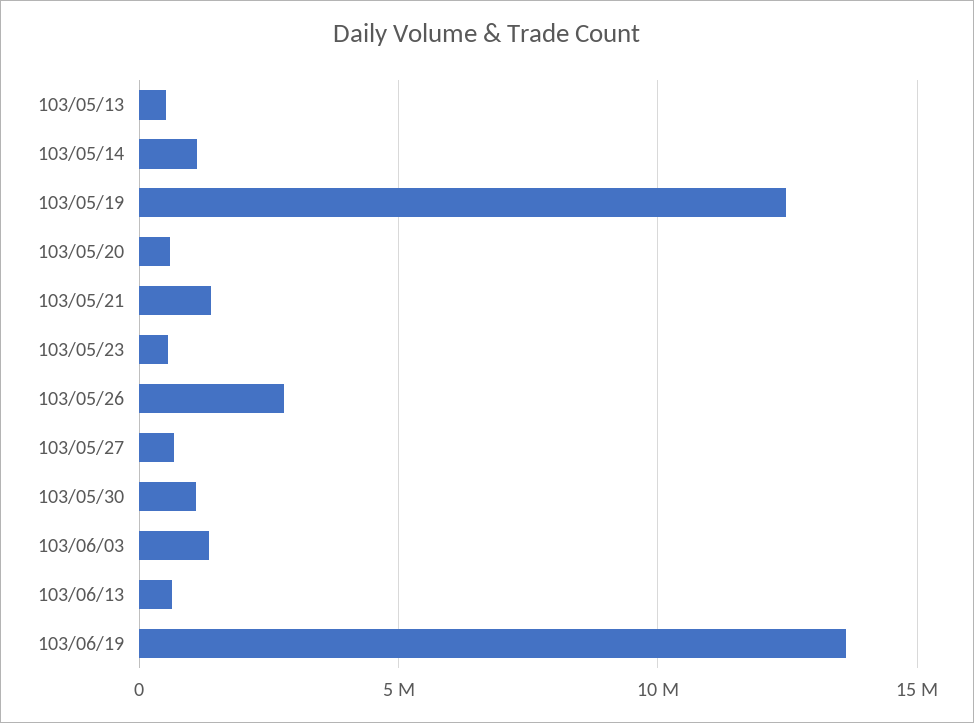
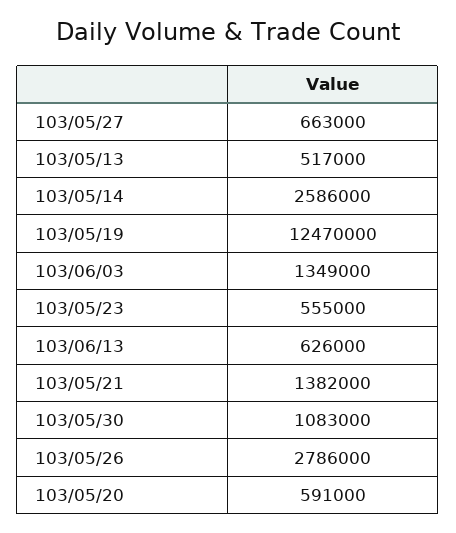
  {
    "103/05/13": 517000,
-   "103/05/14": 1000000,
+   "103/05/14": 2586000,
    "103/05/19": 12470000,
    "103/05/20": 591000,
    "103/05/21": 1382000,
    "103/05/23": 555000,
    "103/05/26": 2786000,
    "103/05/27": 663000,
    "103/05/30": 1083000,
    "103/06/03": 1349000,
-   "103/06/13": 626000,
+   "103/06/13": 626000
-   "103/06/19": 13500000
  }

